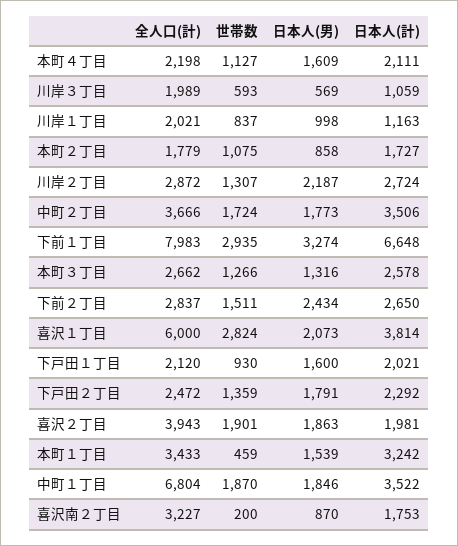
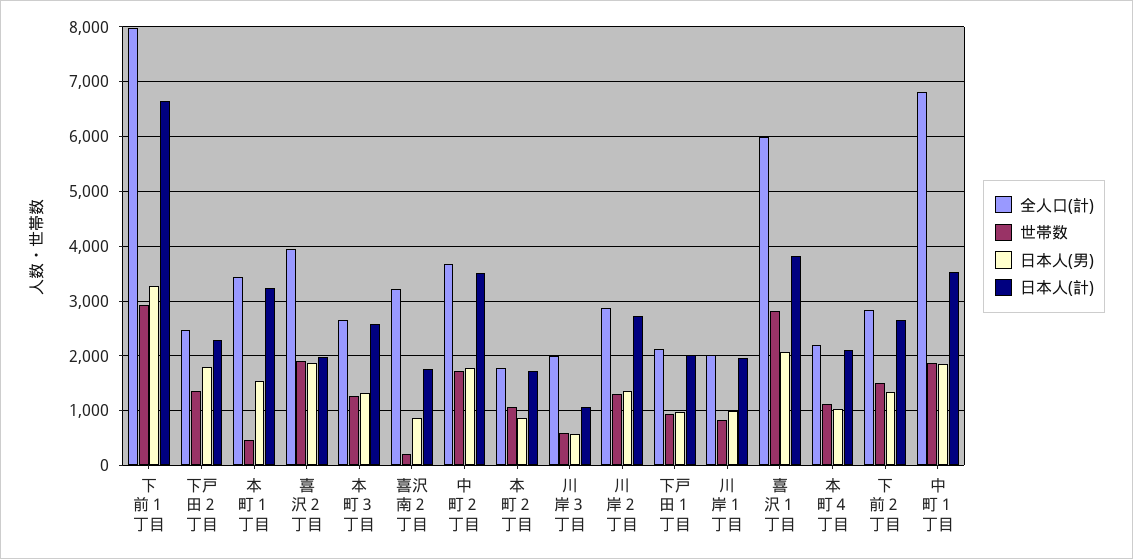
  {
    "全人口(計)": {
      "本町４丁目": 2198,
      "川岸３丁目": 1989,
      "川岸１丁目": 2021,
      "本町２丁目": 1779,
      "川岸２丁目": 2872,
      "中町２丁目": 3666,
      "下前１丁目": 7983,
      "本町３丁目": 2662,
      "下前２丁目": 2837,
      "喜沢１丁目": 6000,
      "下戸田１丁目": 2120,
      "下戸田２丁目": 2472,
      "喜沢２丁目": 3943,
      "本町１丁目": 3433,
      "中町１丁目": 6804,
      "喜沢南２丁目": 3227
    },
    "世帯数": {
      "本町４丁目": 1127,
      "川岸３丁目": 593,
      "川岸１丁目": 837,
      "本町２丁目": 1075,
      "川岸２丁目": 1307,
      "中町２丁目": 1724,
      "下前１丁目": 2935,
      "本町３丁目": 1266,
      "下前２丁目": 1511,
      "喜沢１丁目": 2824,
      "下戸田１丁目": 930,
      "下戸田２丁目": 1359,
      "喜沢２丁目": 1901,
      "本町１丁目": 459,
      "中町１丁目": 1870,
      "喜沢南２丁目": 200
    },
    "日本人(男)": {
-     "本町４丁目": 1609,
+     "本町４丁目": 1000,
      "川岸３丁目": 569,
      "川岸１丁目": 998,
      "本町２丁目": 858,
-     "川岸２丁目": 2187,
+     "川岸２丁目": 1400,
      "中町２丁目": 1773,
      "下前１丁目": 3274,
      "本町３丁目": 1316,
-     "下前２丁目": 2434,
+     "下前２丁目": 1400,
      "喜沢１丁目": 2073,
-     "下戸田１丁目": 1600,
+     "下戸田１丁目": 1000,
      "下戸田２丁目": 1791,
      "喜沢２丁目": 1863,
      "本町１丁目": 1539,
      "中町１丁目": 1846,
      "喜沢南２丁目": 870
    },
    "日本人(計)": {
      "本町４丁目": 2111,
      "川岸３丁目": 1059,
-     "川岸１丁目": 1163,
+     "川岸１丁目": 2000,
      "本町２丁目": 1727,
      "川岸２丁目": 2724,
      "中町２丁目": 3506,
      "下前１丁目": 6648,
      "本町３丁目": 2578,
      "下前２丁目": 2650,
      "喜沢１丁目": 3814,
      "下戸田１丁目": 2021,
      "下戸田２丁目": 2292,
      "喜沢２丁目": 1981,
      "本町１丁目": 3242,
      "中町１丁目": 3522,
      "喜沢南２丁目": 1753
    }
  }

